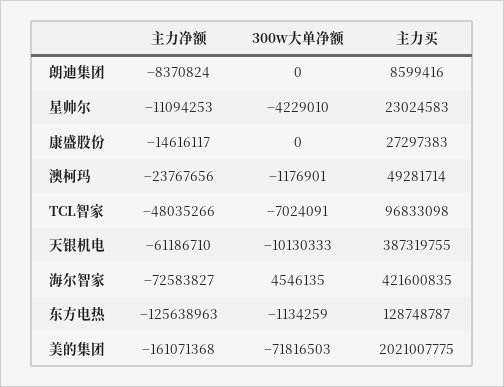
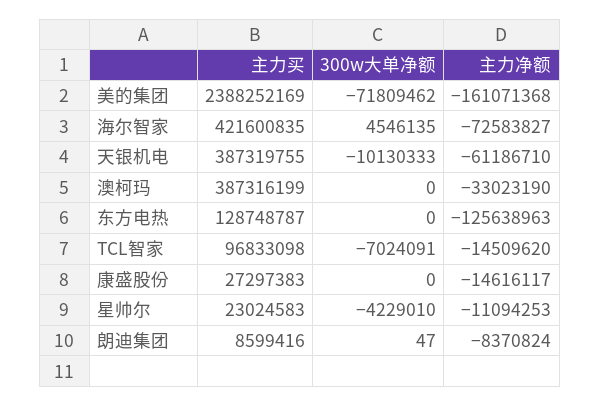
  {
    "主力净额": {
      "朗迪集团": -8370824,
      "星帅尔": -11094253,
      "康盛股份": -14616117,
-     "澳柯玛": -23767656,
+     "澳柯玛": -33023190,
-     "TCL智家": -48035266,
+     "TCL智家": -14509620,
      "天银机电": -61186710,
      "海尔智家": -72583827,
      "东方电热": -125638963,
      "美的集团": -161071368
    },
    "300w大单净额": {
-     "朗迪集团": 0,
+     "朗迪集团": 47,
      "星帅尔": -4229010,
      "康盛股份": 0,
-     "澳柯玛": -1176901,
+     "澳柯玛": 0,
      "TCL智家": -7024091,
      "天银机电": -10130333,
      "海尔智家": 4546135,
-     "东方电热": -1134259,
+     "东方电热": 0,
-     "美的集团": -71816503
+     "美的集团": -71809462
    },
    "主力买": {
      "朗迪集团": 8599416,
      "星帅尔": 23024583,
      "康盛股份": 27297383,
-     "澳柯玛": 49281714,
+     "澳柯玛": 387316199,
      "TCL智家": 96833098,
      "天银机电": 387319755,
      "海尔智家": 421600835,
      "东方电热": 128748787,
-     "美的集团": 2021007775
+     "美的集团": 2388252169
    }
  }

